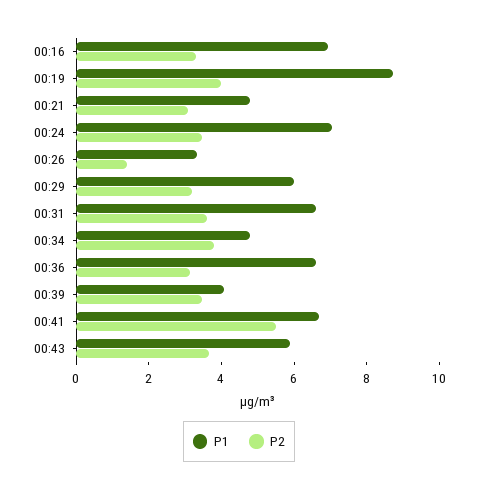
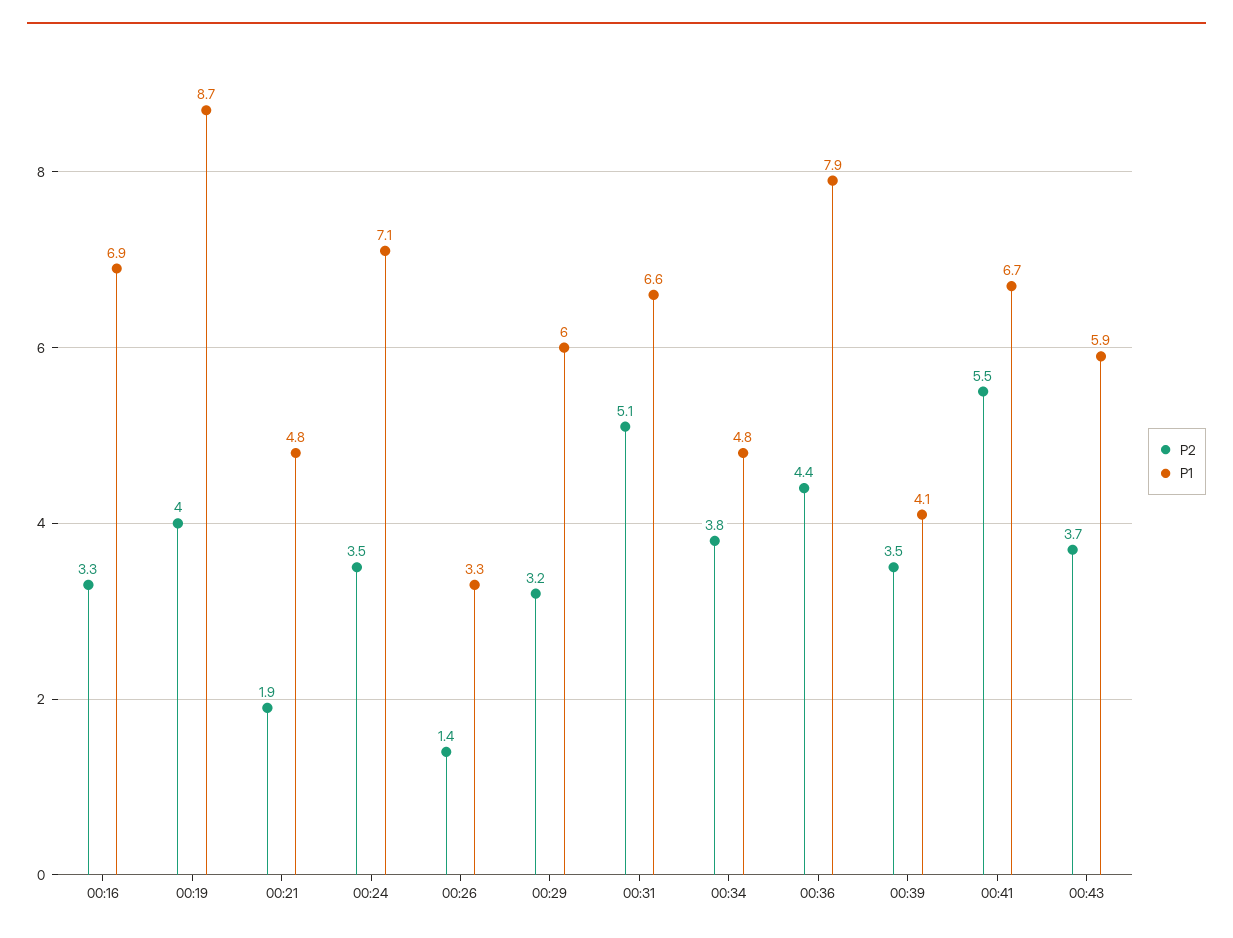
  {
    "P1": {
      "00:16": 6.9,
      "00:19": 8.7,
      "00:21": 4.8,
      "00:24": 7.1,
      "00:26": 3.3,
      "00:29": 6,
      "00:31": 6.6,
      "00:34": 4.8,
-     "00:36": 6.5,
+     "00:36": 7.9,
      "00:39": 4.1,
      "00:41": 6.7,
      "00:43": 5.9
    },
    "P2": {
      "00:16": 3.3,
      "00:19": 4,
-     "00:21": 3,
+     "00:21": 1.9,
      "00:24": 3.5,
      "00:26": 1.4,
      "00:29": 3.2,
-     "00:31": 3.5,
+     "00:31": 5.1,
      "00:34": 3.8,
-     "00:36": 3,
+     "00:36": 4.4,
      "00:39": 3.5,
      "00:41": 5.5,
      "00:43": 3.7
    }
  }

